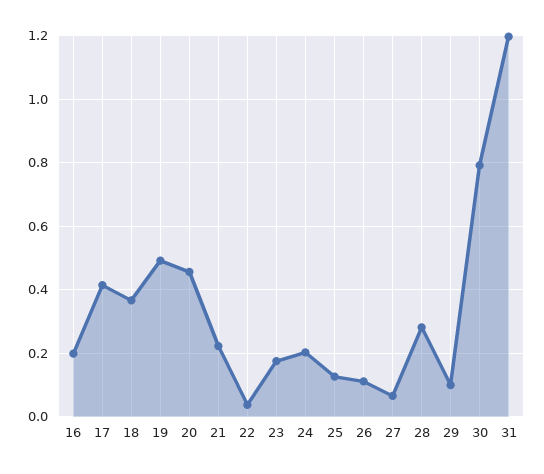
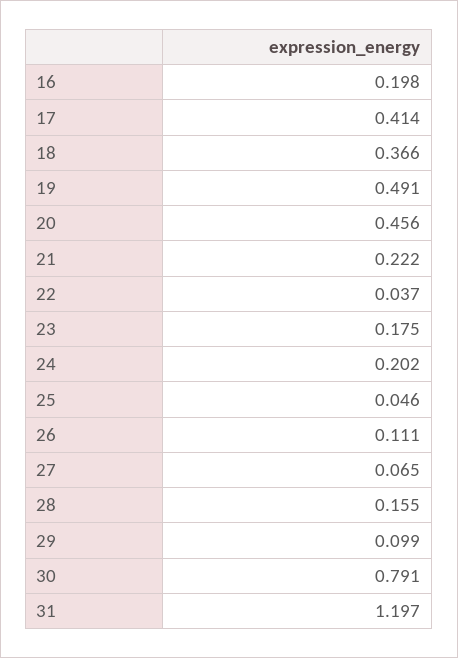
  {
    "16": 0.198,
    "17": 0.414,
    "18": 0.366,
    "19": 0.491,
    "20": 0.456,
    "21": 0.222,
    "22": 0.037,
    "23": 0.175,
    "24": 0.202,
-   "25": 0.12,
+   "25": 0.046,
    "26": 0.111,
    "27": 0.065,
-   "28": 0.28,
+   "28": 0.155,
    "29": 0.099,
    "30": 0.791,
    "31": 1.197
  }

